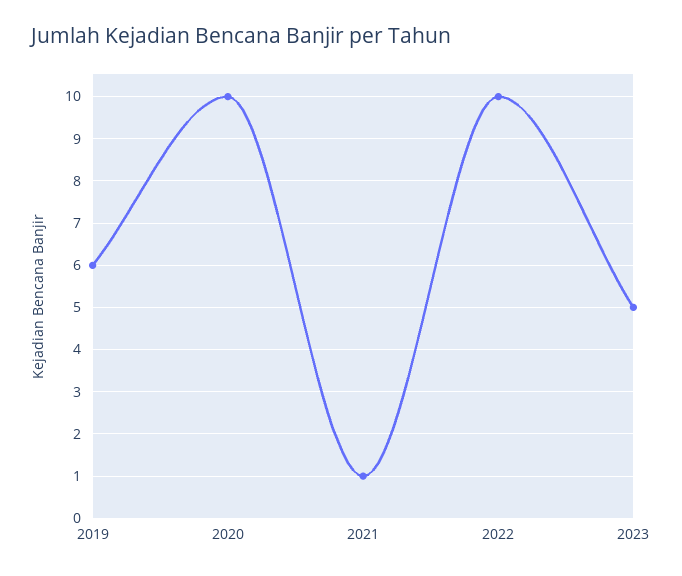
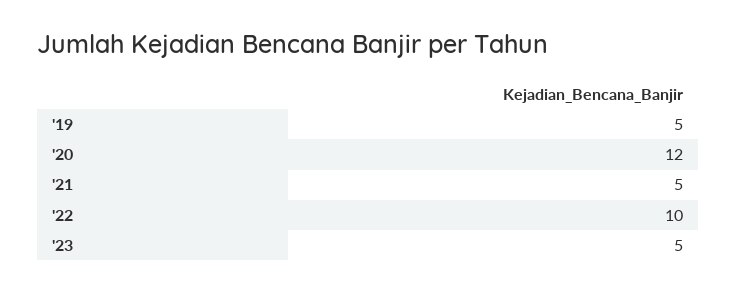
  {
-   "2019": 6,
+   "2019": 5,
-   "2020": 10,
+   "2020": 12,
-   "2021": 1,
+   "2021": 5,
    "2022": 10,
    "2023": 5
  }

